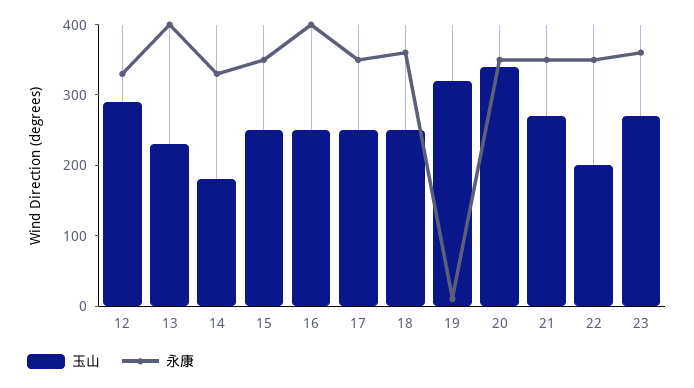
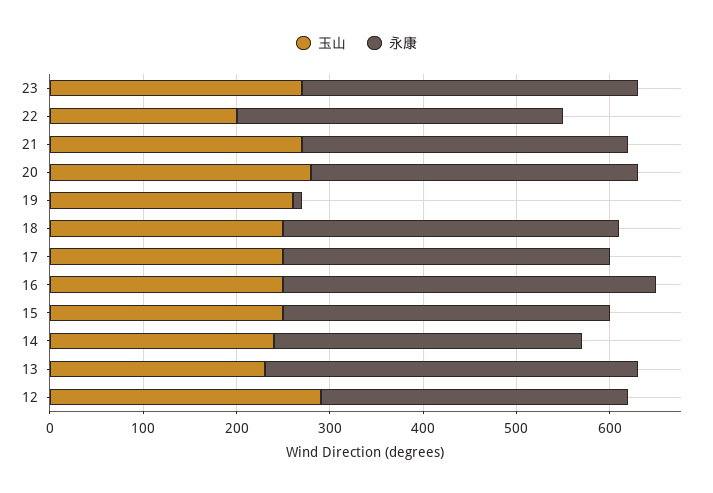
  {
    "玉山": {
      "12": 300,
      "13": 240,
-     "14": 180,
+     "14": 240,
      "15": 260,
      "16": 260,
      "17": 260,
      "18": 260,
-     "19": 320,
+     "19": 260,
-     "20": 340,
+     "20": 280,
      "21": 280,
      "22": 200,
      "23": 280
    },
    "永康": {
      "12": 340,
      "13": 400,
      "14": 340,
      "15": 360,
      "16": 400,
      "17": 360,
      "18": 360,
      "19": 20,
      "20": 360,
      "21": 360,
      "22": 360,
      "23": 360
    }
  }

